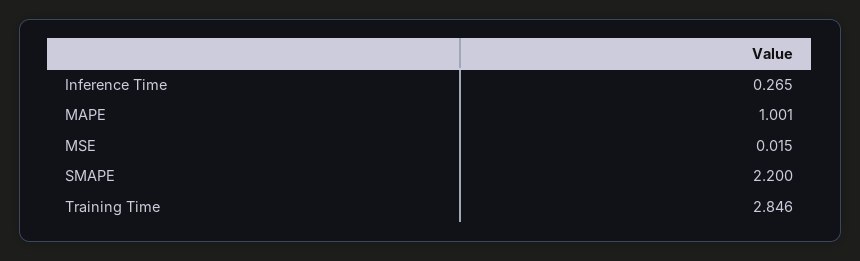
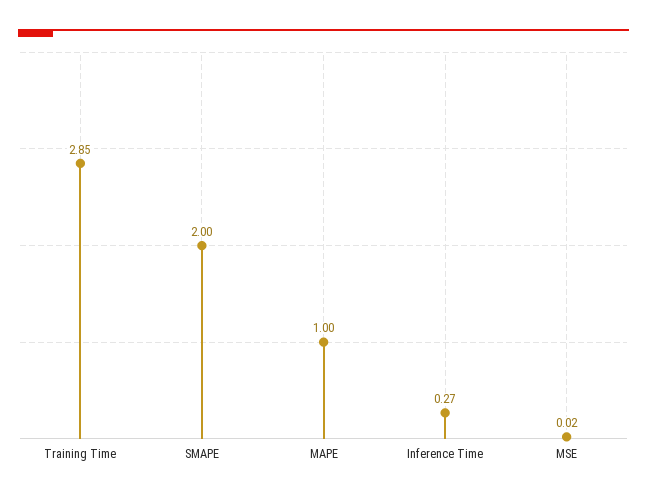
  {
    "Inference Time": 0.265,
    "MAPE": 1.001,
    "MSE": 0.015,
-   "SMAPE": 2.2,
+   "SMAPE": 2,
    "Training Time": 2.846
  }

